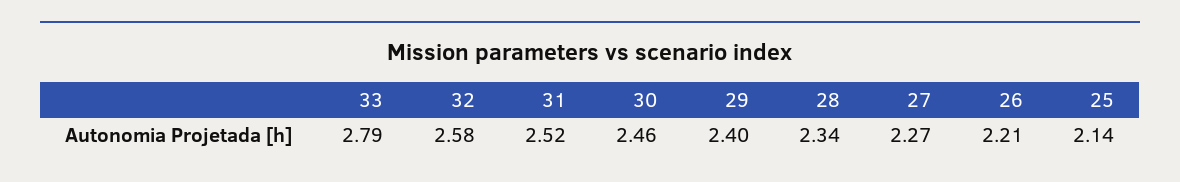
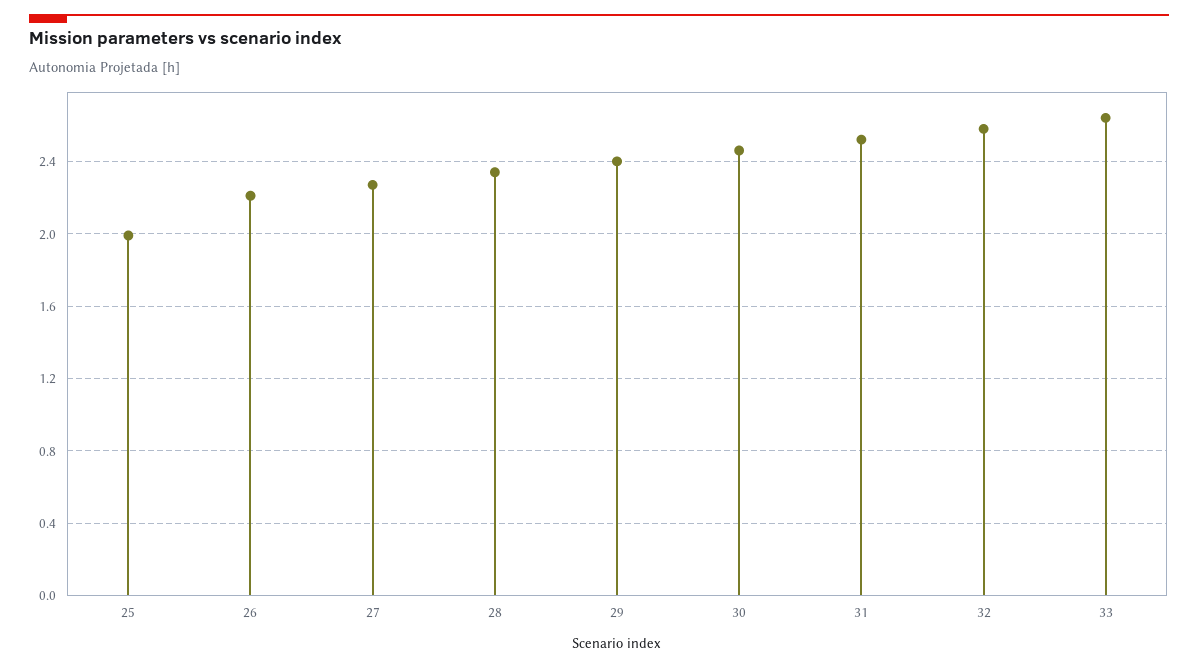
  {
-   "33": 2.79,
+   "33": 2.65,
    "32": 2.58,
    "31": 2.52,
    "30": 2.46,
    "29": 2.4,
    "28": 2.34,
    "27": 2.27,
    "26": 2.21,
-   "25": 2.14
+   "25": 2
  }

